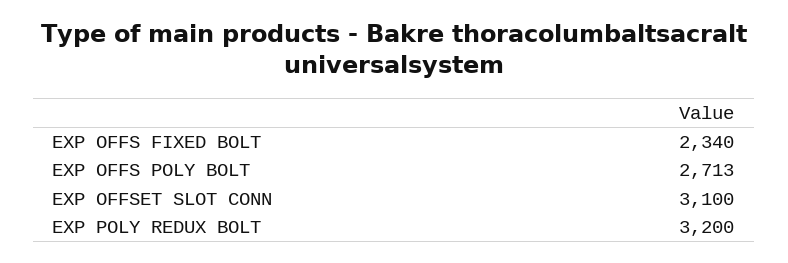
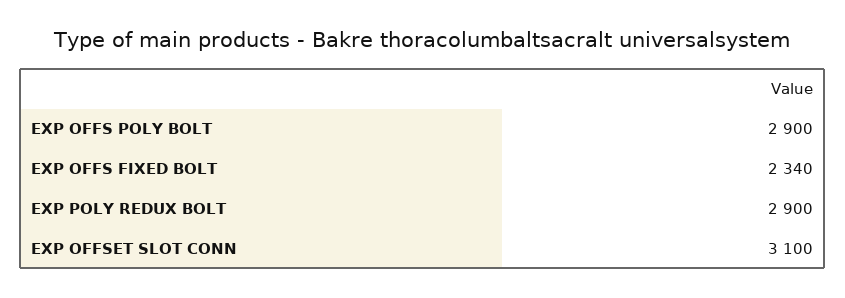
  {
    "EXP OFFS FIXED BOLT": 2340,
-   "EXP OFFS POLY BOLT": 2713,
+   "EXP OFFS POLY BOLT": 2900,
    "EXP OFFSET SLOT CONN": 3100,
-   "EXP POLY REDUX BOLT": 3200
+   "EXP POLY REDUX BOLT": 2900
  }

